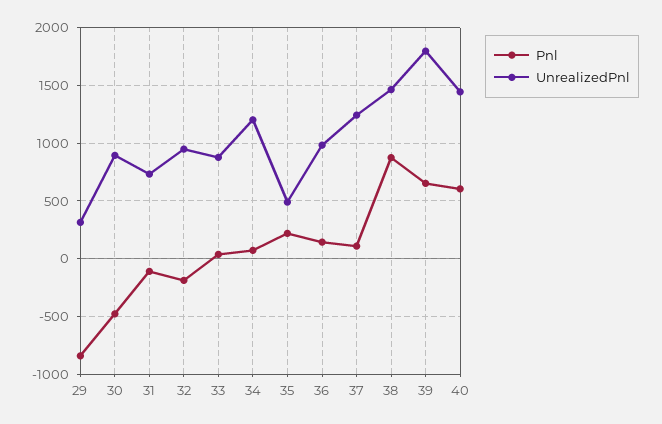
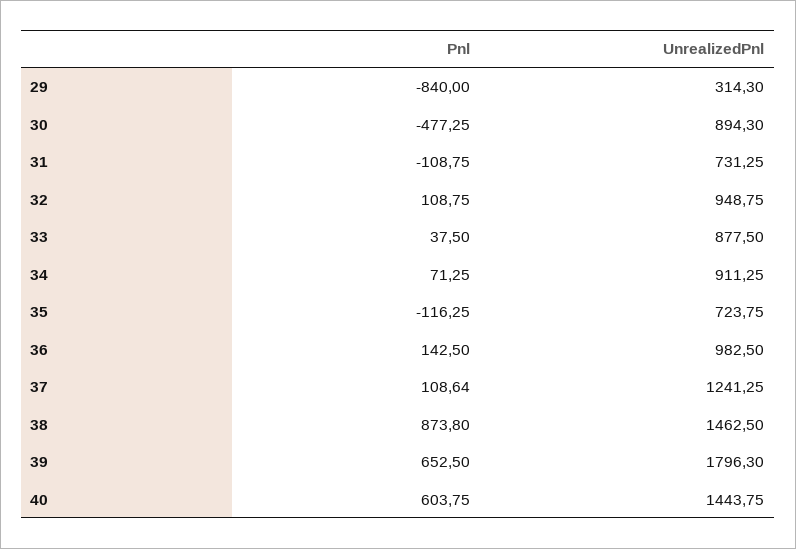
  {
    "Pnl": {
      "29": -840,
      "30": -477.25,
      "31": -108.75,
-     "32": -200,
+     "32": 108.75,
      "33": 37.5,
      "34": 71.25,
-     "35": 200,
+     "35": -116.25,
      "36": 142.5,
      "37": 108.64,
      "38": 873.8,
      "39": 652.5,
      "40": 603.75
    },
    "UnrealizedPnl": {
      "29": 314.3,
      "30": 894.3,
      "31": 731.25,
      "32": 948.75,
      "33": 877.5,
-     "34": 1200,
+     "34": 911.25,
-     "35": 500,
+     "35": 723.75,
      "36": 982.5,
      "37": 1241.25,
      "38": 1462.5,
      "39": 1796.3,
      "40": 1443.75
    }
  }

